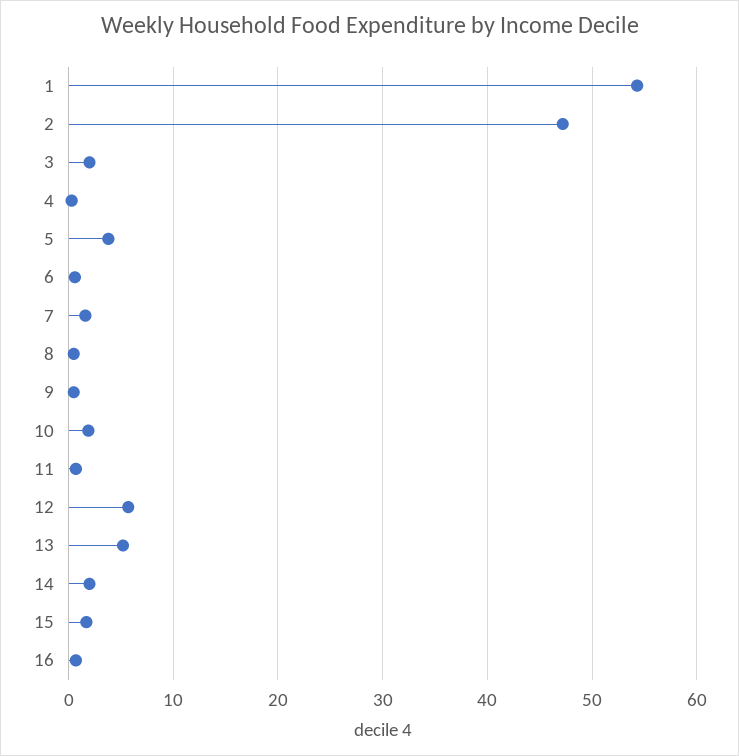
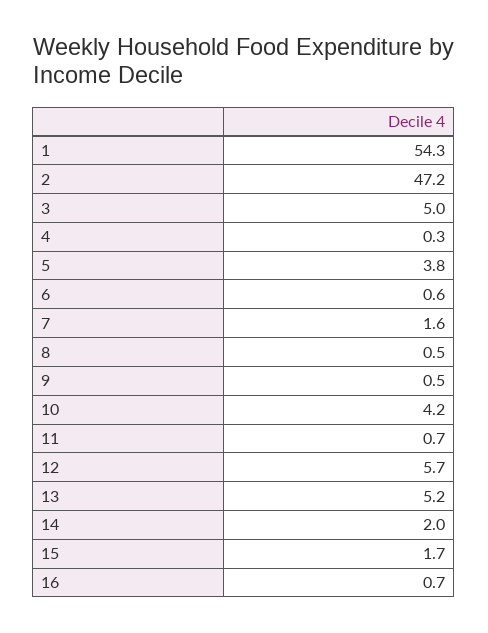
  {
    "1": 54.3,
    "2": 47.2,
-   "3": 2,
+   "3": 5,
    "4": 0.3,
    "5": 3.8,
    "6": 0.6,
    "7": 1.6,
    "8": 0.5,
    "9": 0.5,
-   "10": 2,
+   "10": 4.2,
    "11": 0.7,
    "12": 5.7,
    "13": 5.2,
    "14": 2,
    "15": 1.7,
    "16": 0.7
  }

